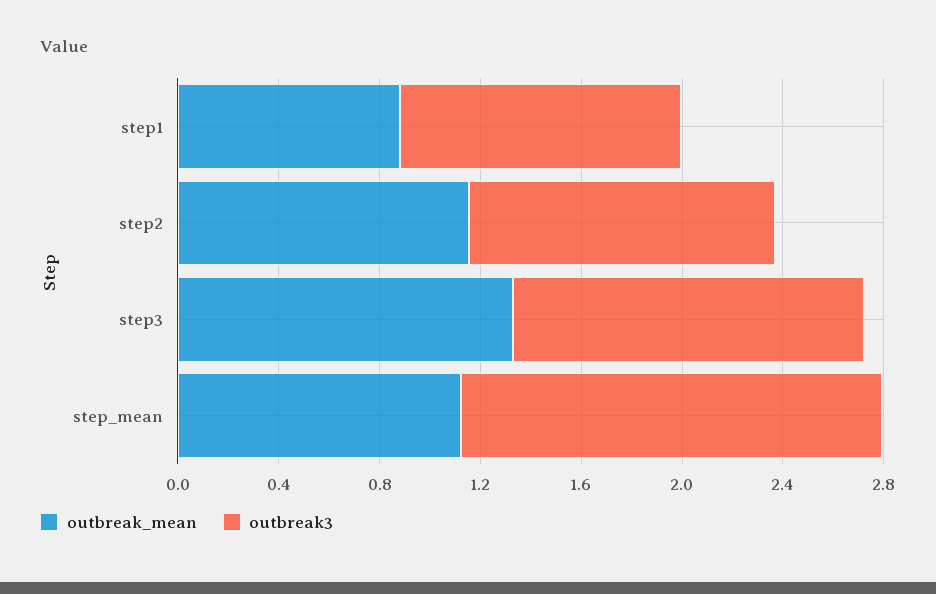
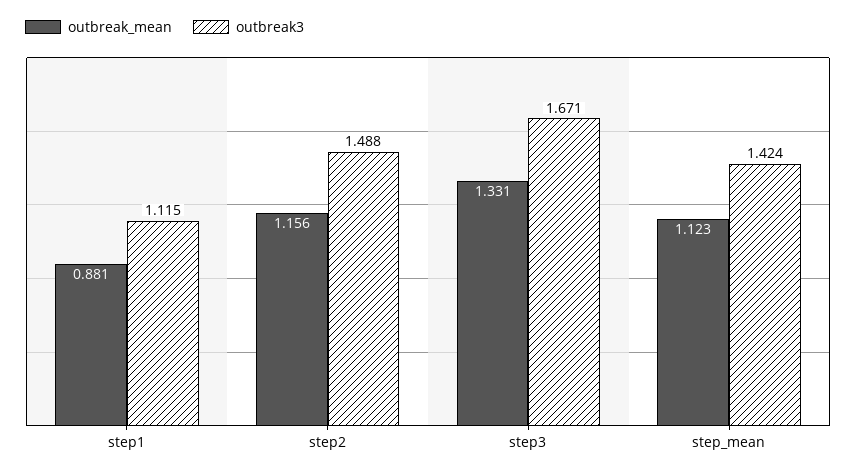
  {
    "outbreak_mean": {
      "step1": 0.881,
      "step2": 1.156,
      "step3": 1.331,
      "step_mean": 1.123
    },
    "outbreak3": {
      "step1": 1.115,
-     "step2": 1.2,
+     "step2": 1.488,
-     "step3": 1.4,
+     "step3": 1.671,
-     "step_mean": 1.7
+     "step_mean": 1.424
    }
  }

